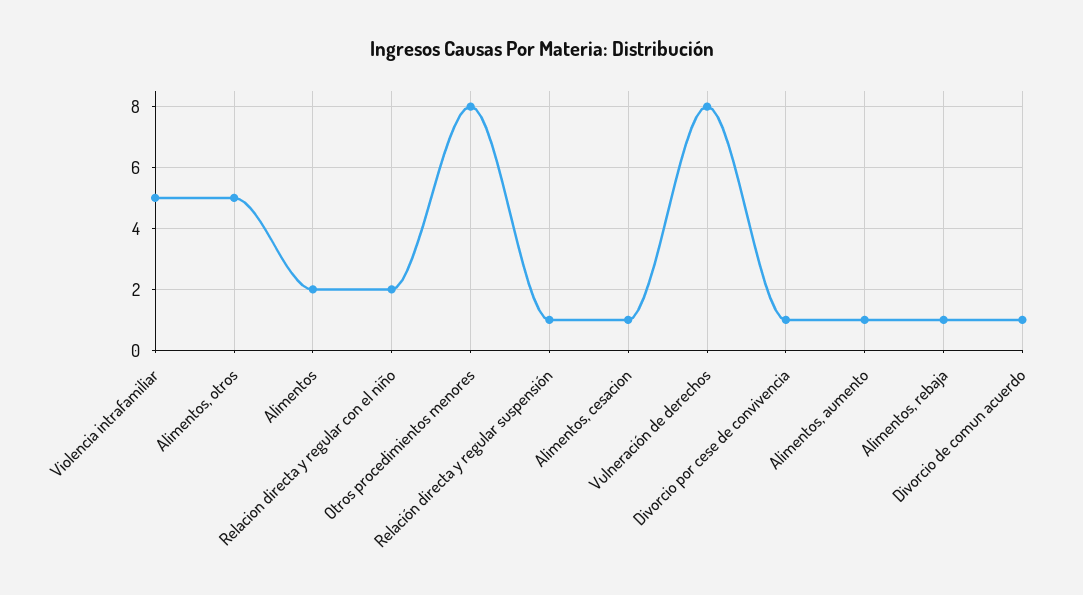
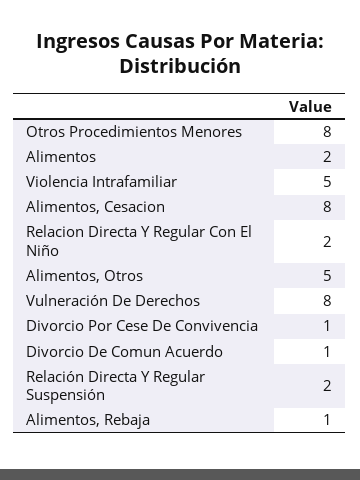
  {
    "Violencia intrafamiliar": 5,
    "Alimentos, otros": 5,
    "Alimentos": 2,
    "Relacion directa y regular con el niño": 2,
    "Otros procedimientos menores": 8,
-   "Relación directa y regular suspensión": 1,
+   "Relación directa y regular suspensión": 2,
-   "Alimentos, cesacion": 1,
+   "Alimentos, cesacion": 8,
    "Vulneración de derechos": 8,
    "Divorcio por cese de convivencia": 1,
-   "Alimentos, aumento": 1,
    "Alimentos, rebaja": 1,
    "Divorcio de comun acuerdo": 1
  }

